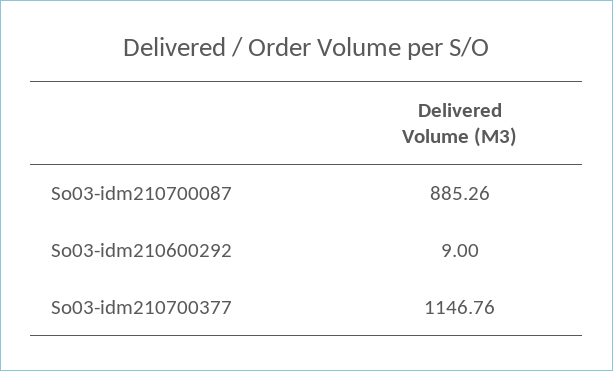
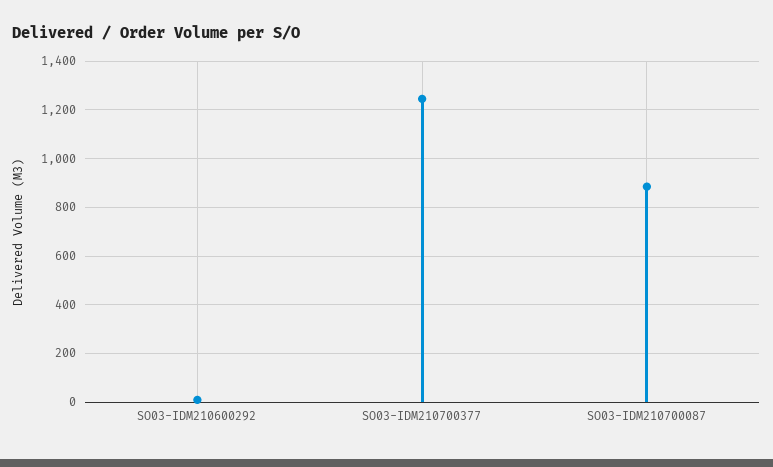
  {
    "So03-idm210700087": 885.26,
    "So03-idm210600292": 9,
-   "So03-idm210700377": 1146.76
+   "So03-idm210700377": 1250
  }

